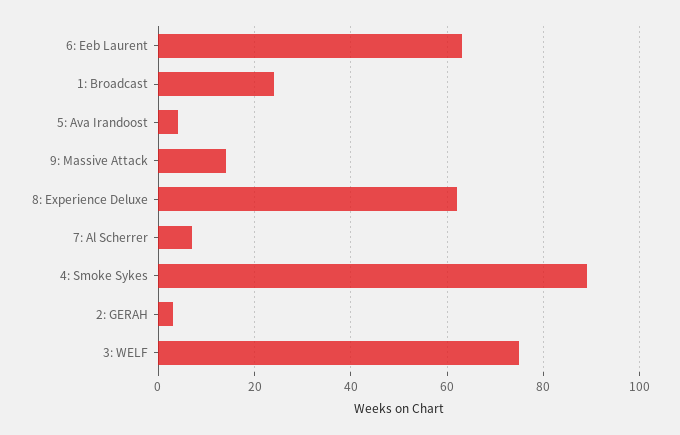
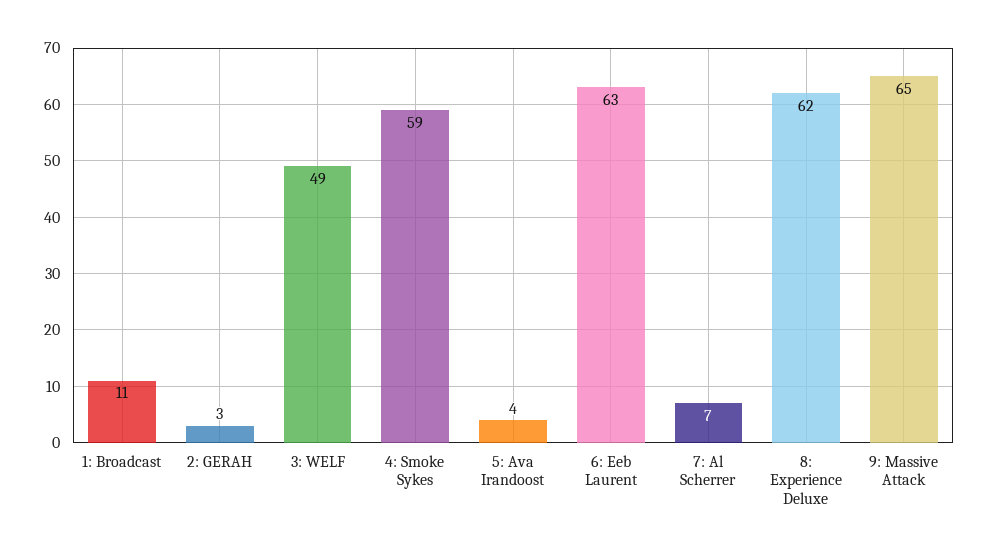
  {
    "6: Eeb Laurent": 63,
-   "1: Broadcast": 25,
+   "1: Broadcast": 11,
    "5: Ava Irandoost": 4,
-   "9: Massive Attack": 15,
+   "9: Massive Attack": 65,
    "8: Experience Deluxe": 62,
    "7: Al Scherrer": 7,
-   "4: Smoke Sykes": 90,
+   "4: Smoke Sykes": 59,
    "2: GERAH": 3,
-   "3: WELF": 75
+   "3: WELF": 49
  }

